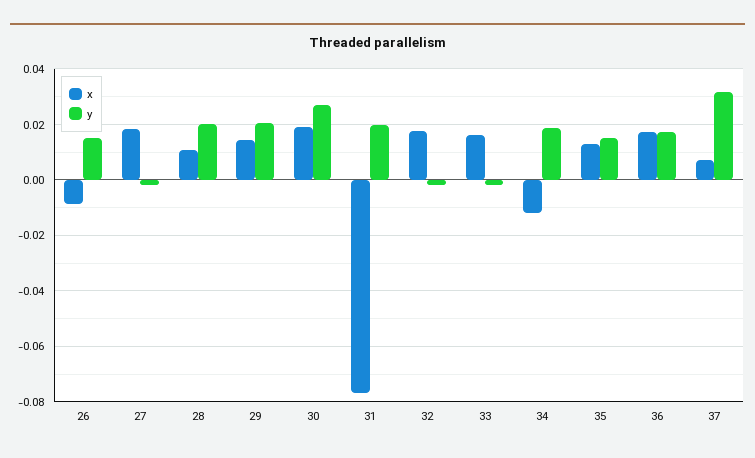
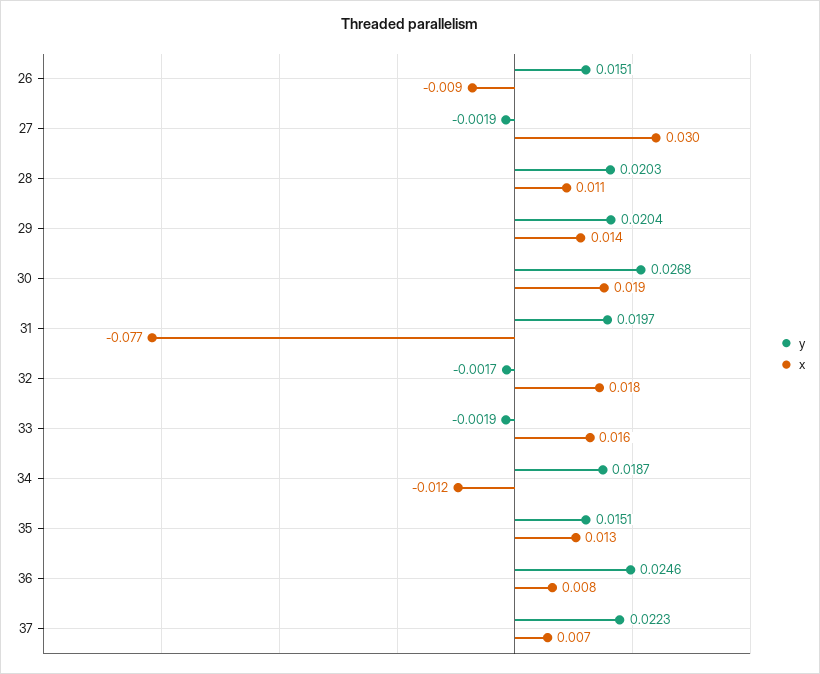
  {
    "x": {
      "26": -0.009,
-     "27": 0.0175,
+     "27": 0.03,
      "28": 0.011,
      "29": 0.014,
      "30": 0.019,
      "31": -0.077,
      "32": 0.018,
      "33": 0.016,
      "34": -0.012,
      "35": 0.013,
-     "36": 0.0175,
+     "36": 0.008,
      "37": 0.007
    },
    "y": {
      "26": 0.0151,
      "27": -0.0019,
      "28": 0.0203,
      "29": 0.0204,
      "30": 0.0268,
      "31": 0.0197,
      "32": -0.0017,
      "33": -0.0019,
      "34": 0.0187,
      "35": 0.0151,
-     "36": 0.0175,
+     "36": 0.0246,
-     "37": 0.0325
+     "37": 0.0223
    }
  }

